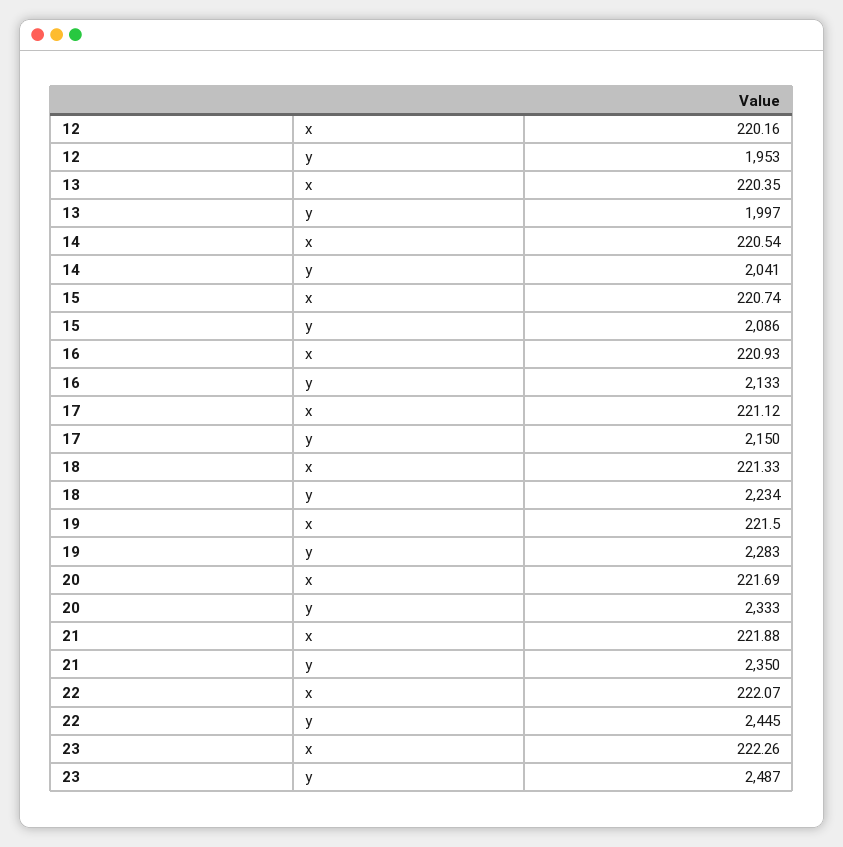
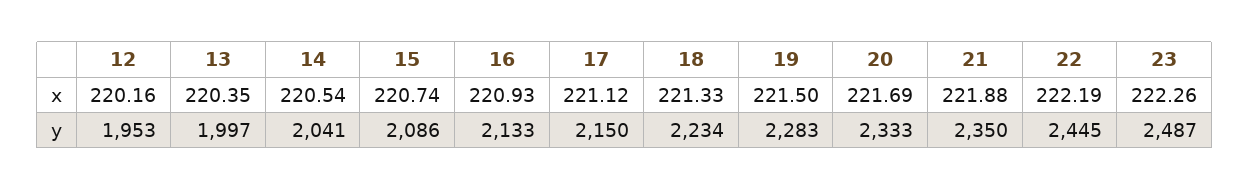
  {
    "12": {
      "x": 220.16,
      "y": 1953
    },
    "13": {
      "x": 220.35,
      "y": 1997
    },
    "14": {
      "x": 220.54,
      "y": 2041
    },
    "15": {
      "x": 220.74,
      "y": 2086
    },
    "16": {
      "x": 220.93,
      "y": 2133
    },
    "17": {
      "x": 221.12,
      "y": 2150
    },
    "18": {
      "x": 221.33,
      "y": 2234
    },
    "19": {
      "x": 221.5,
      "y": 2283
    },
    "20": {
      "x": 221.69,
      "y": 2333
    },
    "21": {
      "x": 221.88,
      "y": 2350
    },
    "22": {
-     "x": 222.07,
+     "x": 222.19,
      "y": 2445
    },
    "23": {
      "x": 222.26,
      "y": 2487
    }
  }

